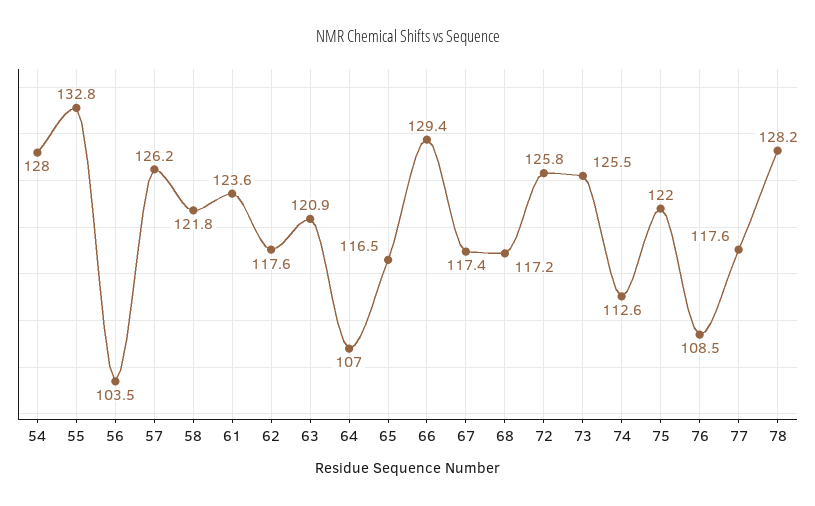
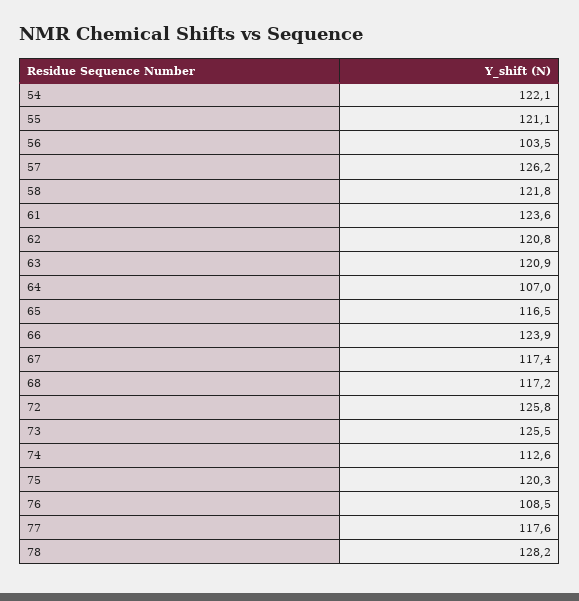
  {
-   "54": 128,
+   "54": 122.1,
-   "55": 132.8,
+   "55": 121.1,
    "56": 103.5,
    "57": 126.2,
    "58": 121.8,
    "61": 123.6,
-   "62": 117.6,
+   "62": 120.8,
    "63": 120.9,
    "64": 107,
    "65": 116.5,
-   "66": 129.4,
+   "66": 123.9,
    "67": 117.4,
    "68": 117.2,
    "72": 125.8,
    "73": 125.5,
    "74": 112.6,
-   "75": 122,
+   "75": 120.3,
    "76": 108.5,
    "77": 117.6,
    "78": 128.2
  }

